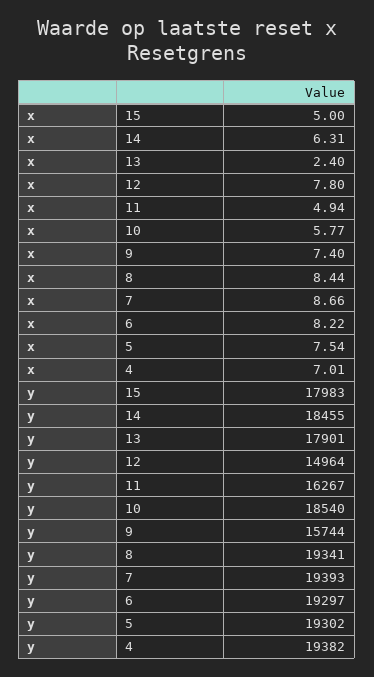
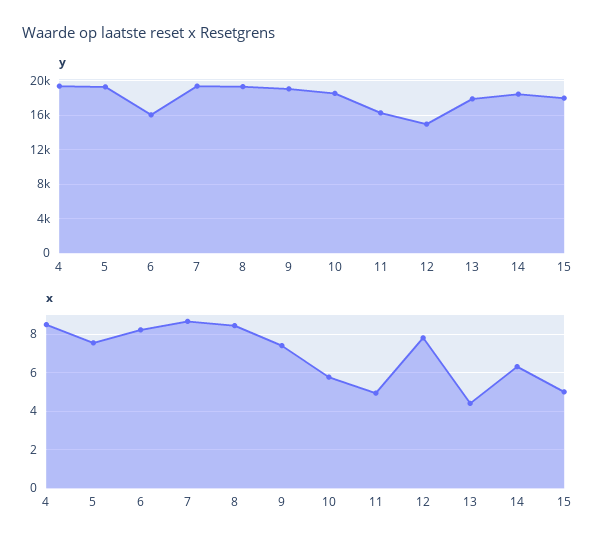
  {
    "x": {
      "15": 5,
      "14": 6.31,
-     "13": 2.4,
+     "13": 4.5,
      "12": 7.8,
      "11": 4.94,
      "10": 5.77,
      "9": 7.4,
      "8": 8.44,
      "7": 8.66,
      "6": 8.22,
      "5": 7.54,
-     "4": 7.01
+     "4": 8.5
    },
    "y": {
      "15": 17983,
      "14": 18455,
      "13": 17901,
      "12": 14964,
      "11": 16267,
      "10": 18540,
-     "9": 15744,
+     "9": 19000,
      "8": 19341,
      "7": 19393,
-     "6": 19297,
+     "6": 16000,
      "5": 19302,
      "4": 19382
    }
  }

